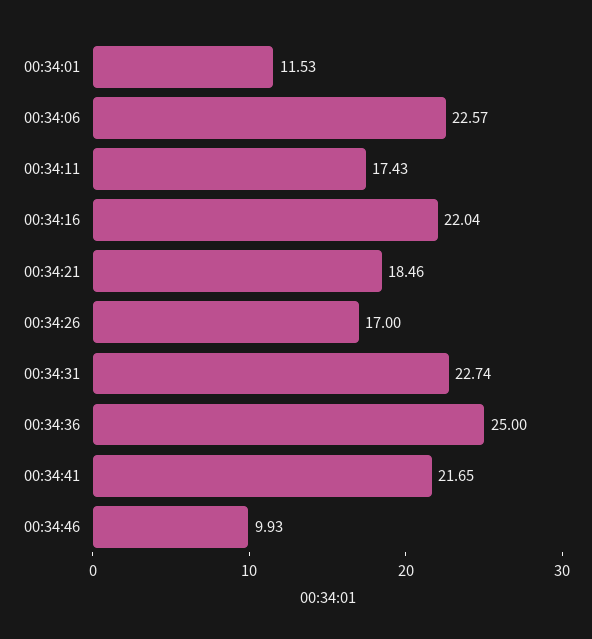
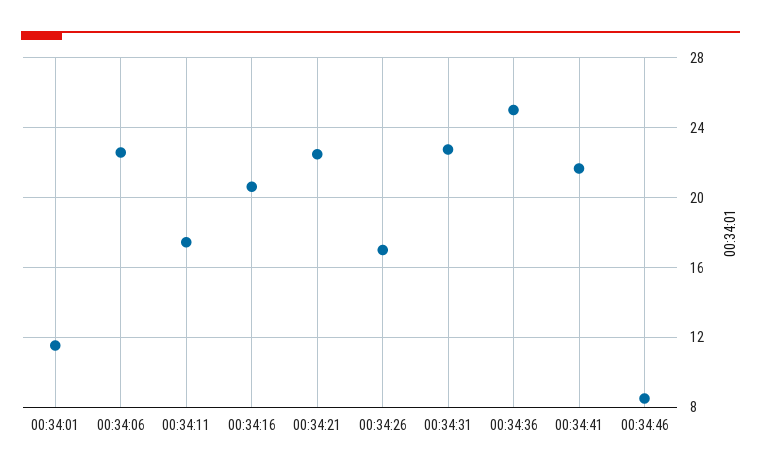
  {
    "00:34:01": 11.53,
    "00:34:06": 22.57,
    "00:34:11": 17.43,
-   "00:34:16": 22.04,
+   "00:34:16": 20.5,
-   "00:34:21": 18.46,
+   "00:34:21": 22.5,
    "00:34:26": 17,
    "00:34:31": 22.74,
    "00:34:36": 25,
    "00:34:41": 21.65,
-   "00:34:46": 9.93
+   "00:34:46": 8.5
  }

